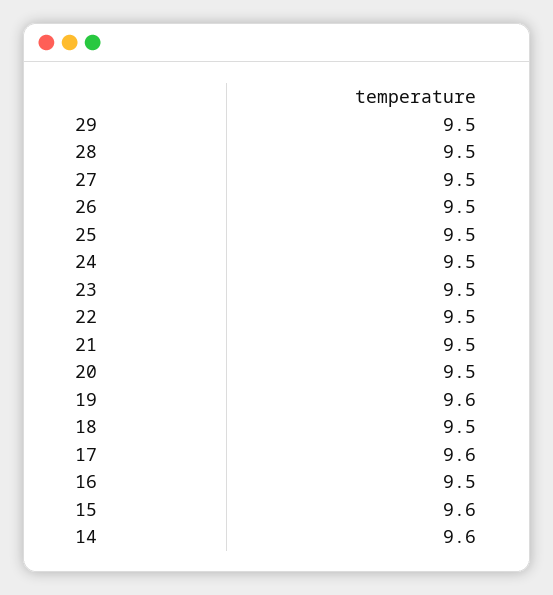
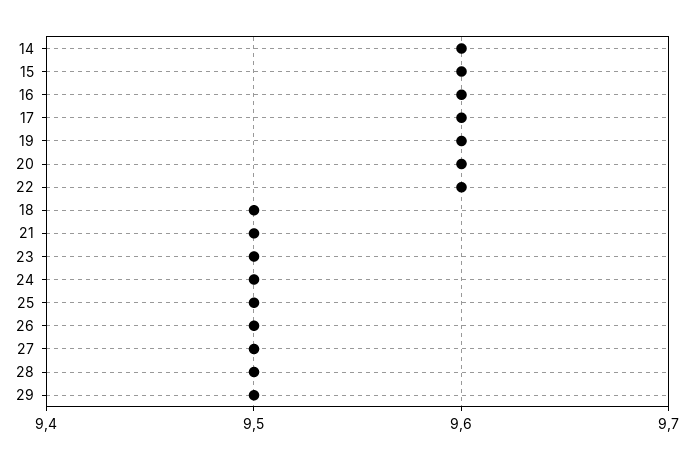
  {
    "29": 9.5,
    "28": 9.5,
    "27": 9.5,
    "26": 9.5,
    "25": 9.5,
    "24": 9.5,
    "23": 9.5,
-   "22": 9.5,
+   "22": 9.6,
    "21": 9.5,
-   "20": 9.5,
+   "20": 9.6,
    "19": 9.6,
    "18": 9.5,
    "17": 9.6,
-   "16": 9.5,
+   "16": 9.6,
    "15": 9.6,
    "14": 9.6
  }

